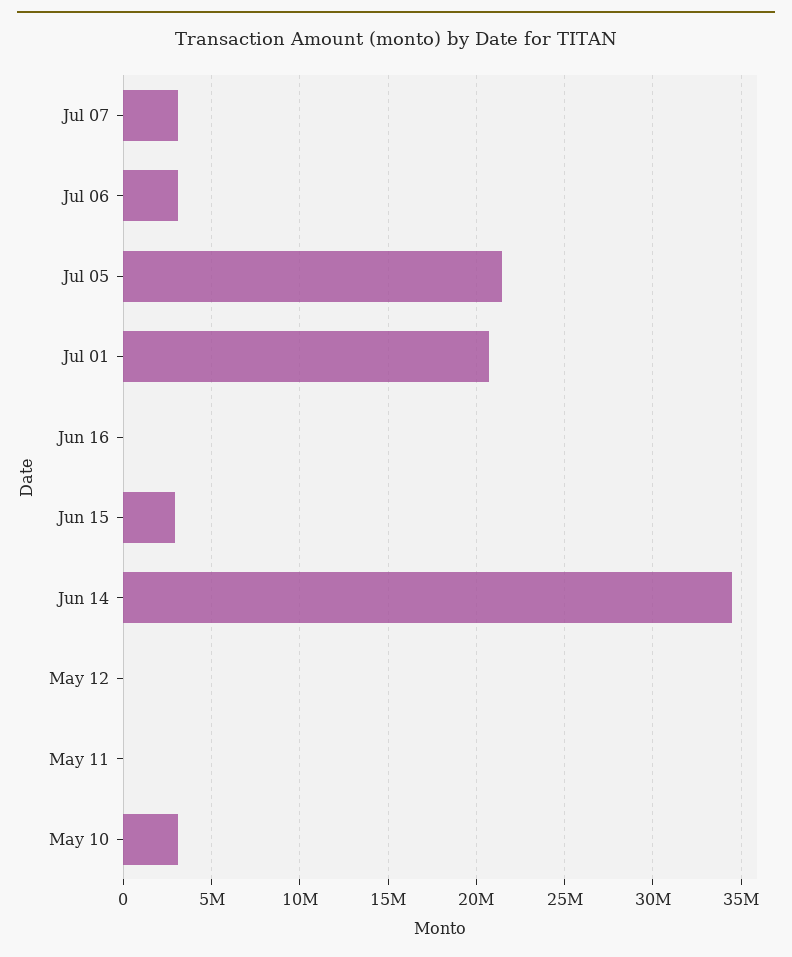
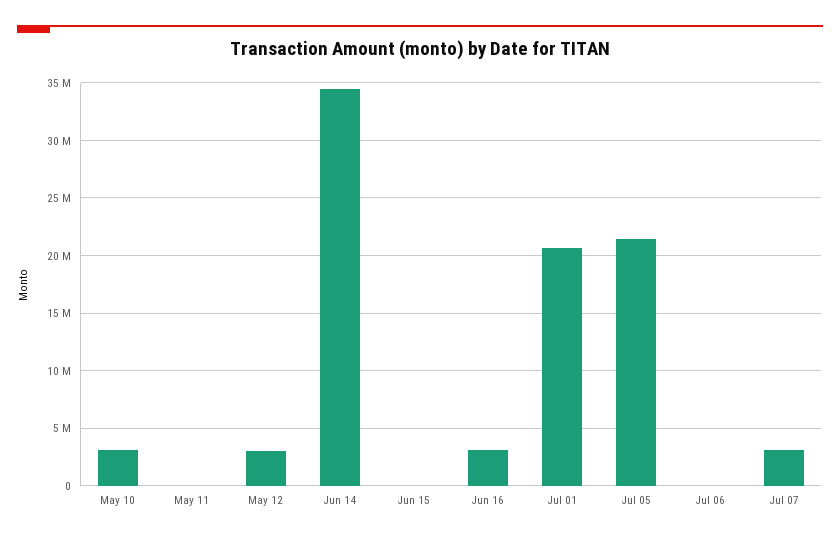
  {
    "Jul 07": 3000000,
-   "Jul 06": 3000000,
+   "Jul 06": 0,
    "Jul 05": 21500000,
    "Jul 01": 20500000,
-   "Jun 16": 0,
+   "Jun 16": 3000000,
-   "Jun 15": 3000000,
+   "Jun 15": 0,
    "Jun 14": 34500000,
-   "May 12": 0,
+   "May 12": 3000000,
    "May 11": 0,
    "May 10": 3000000
  }

